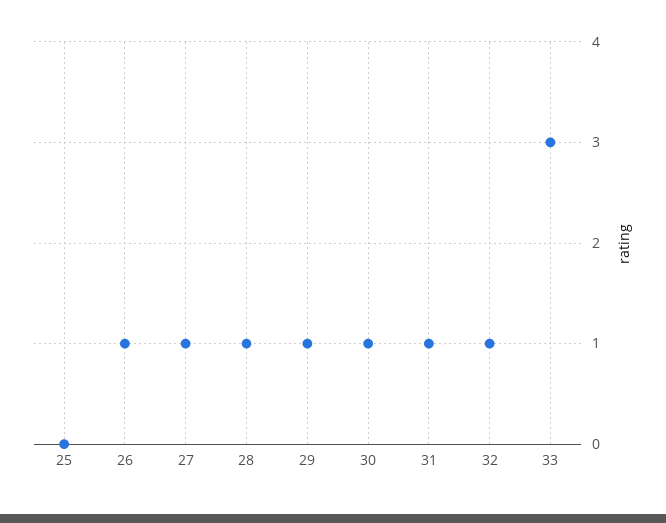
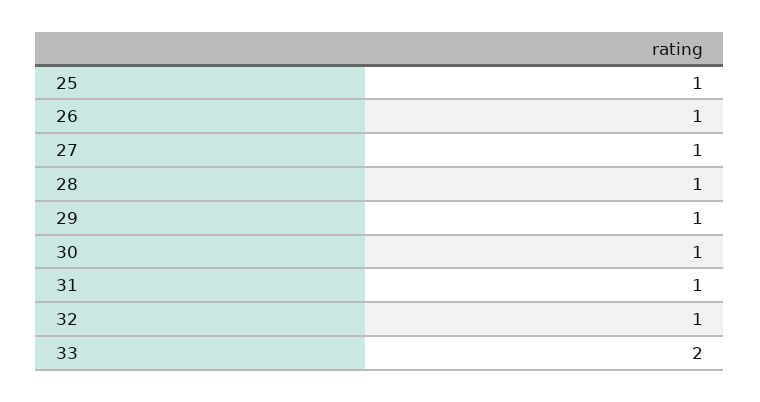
  {
-   "25": 0,
+   "25": 1,
    "26": 1,
    "27": 1,
    "28": 1,
    "29": 1,
    "30": 1,
    "31": 1,
    "32": 1,
-   "33": 3
+   "33": 2
  }

